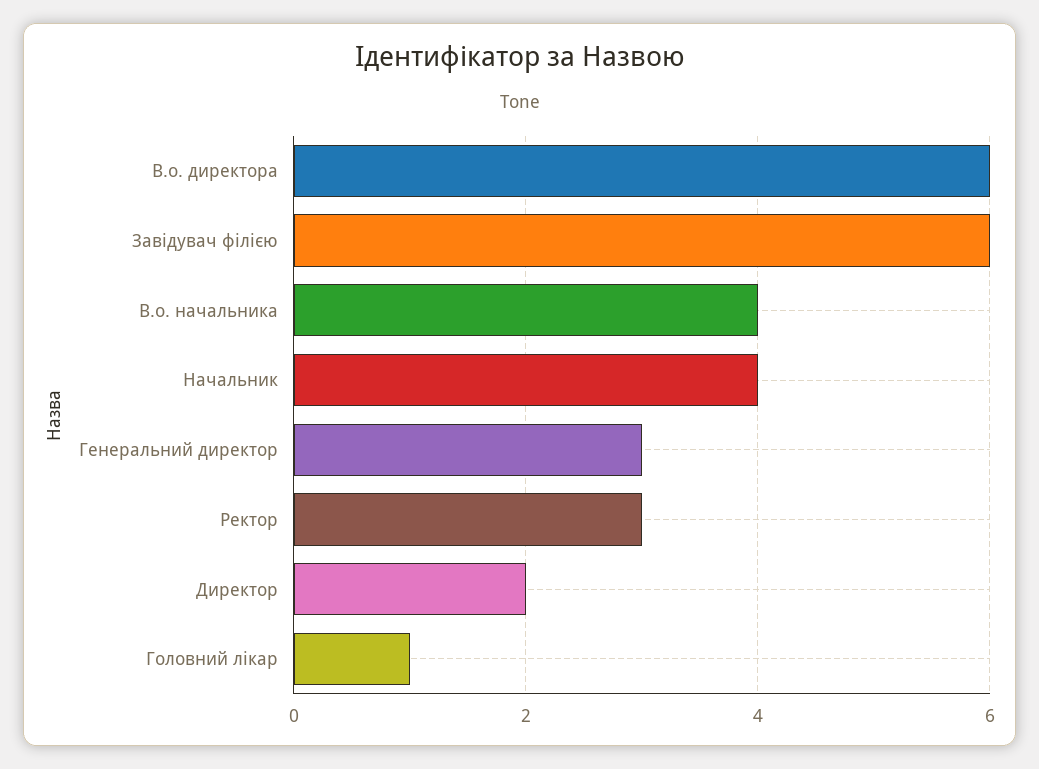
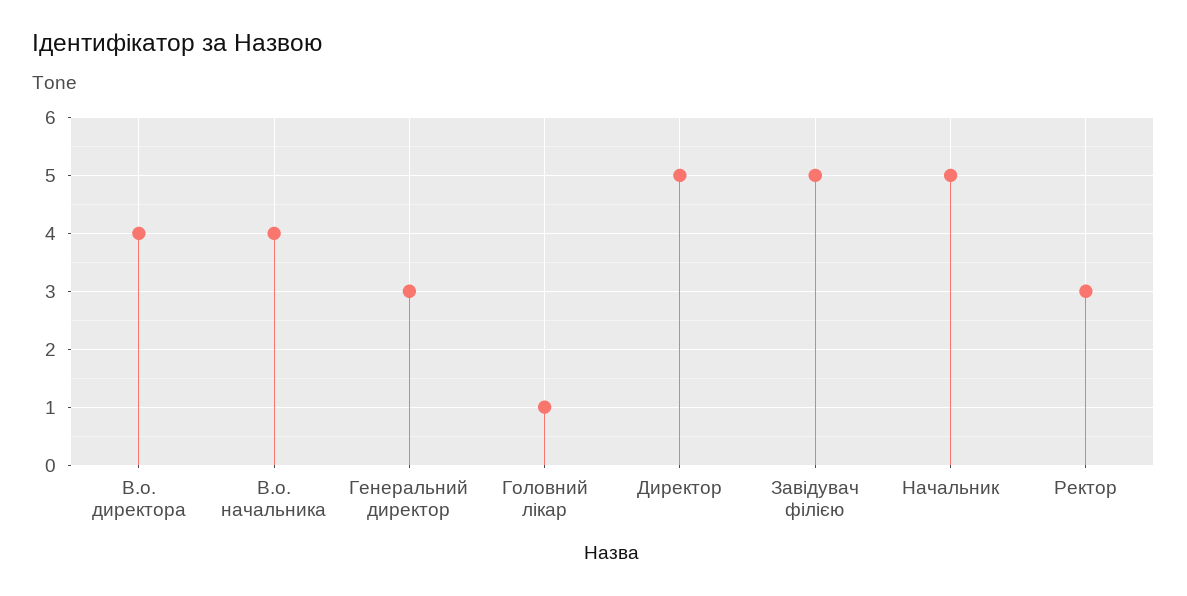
  {
-   "В.о. директора": 6,
+   "В.о. директора": 4,
-   "Завідувач філією": 6,
+   "Завідувач філією": 5,
    "В.о. начальника": 4,
-   "Начальник": 4,
+   "Начальник": 5,
    "Генеральний директор": 3,
    "Ректор": 3,
-   "Директор": 2,
+   "Директор": 5,
    "Головний лікар": 1
  }

